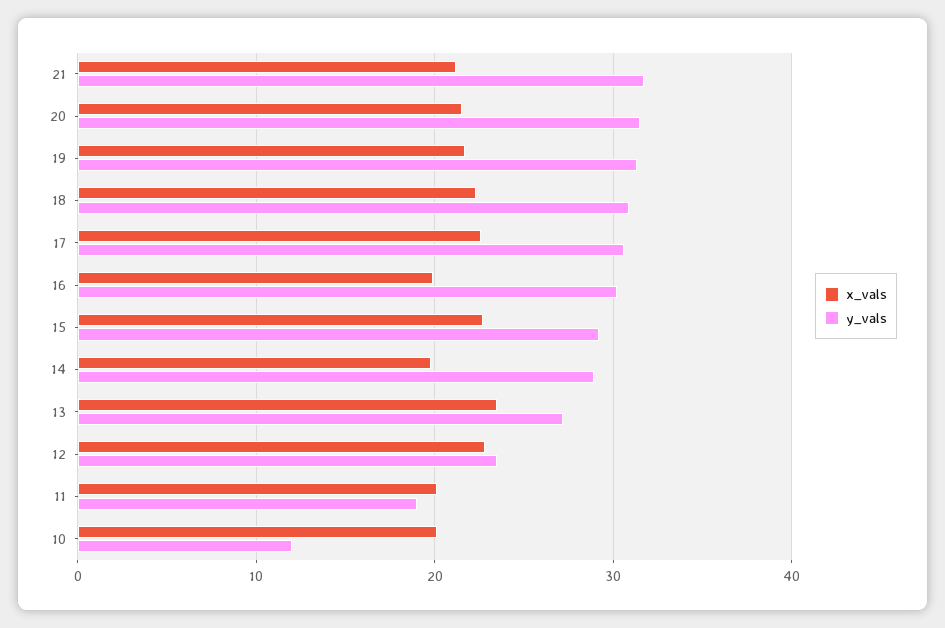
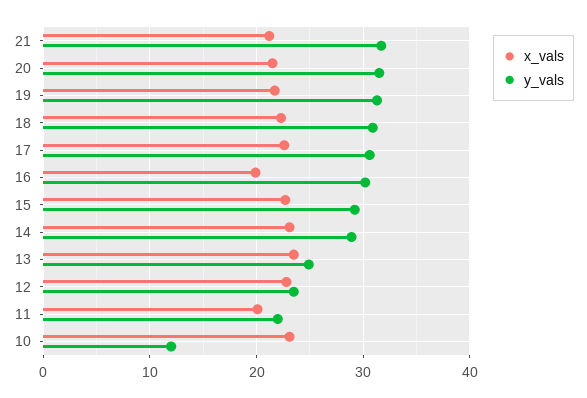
  {
    "x_vals": {
      "21": 21,
      "20": 22,
      "19": 22,
      "18": 22,
      "17": 23,
      "16": 20,
      "15": 23,
-     "14": 20,
+     "14": 23,
      "13": 24,
      "12": 23,
      "11": 20,
-     "10": 20
+     "10": 23
    },
    "y_vals": {
      "21": 32,
      "20": 32,
      "19": 31,
      "18": 31,
      "17": 31,
      "16": 30,
      "15": 29,
      "14": 29,
-     "13": 27,
+     "13": 25,
      "12": 24,
-     "11": 19,
+     "11": 22,
      "10": 12
    }
  }

